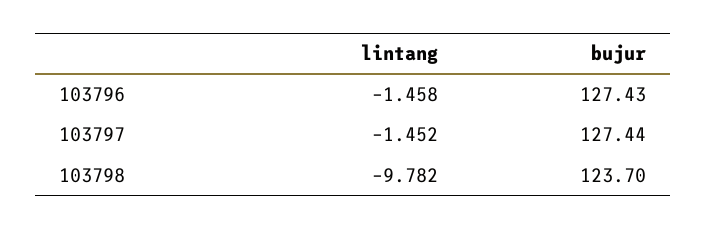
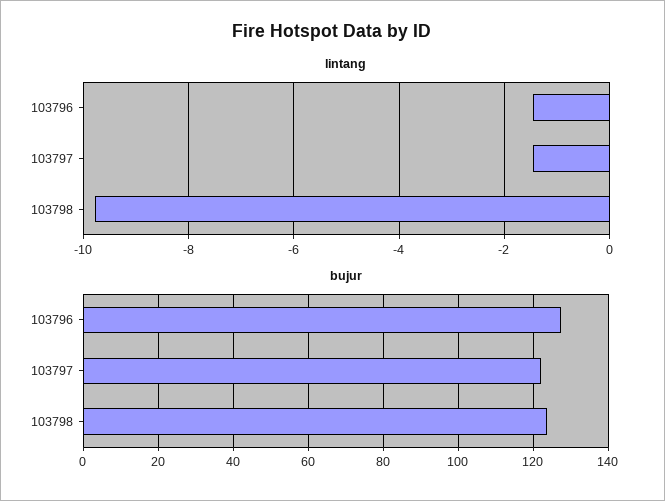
  {
    "lintang": {
      "103796": -1.458,
      "103797": -1.452,
      "103798": -9.782
    },
    "bujur": {
      "103796": 127.43,
-     "103797": 127.44,
+     "103797": 122,
      "103798": 123.7
    }
  }

